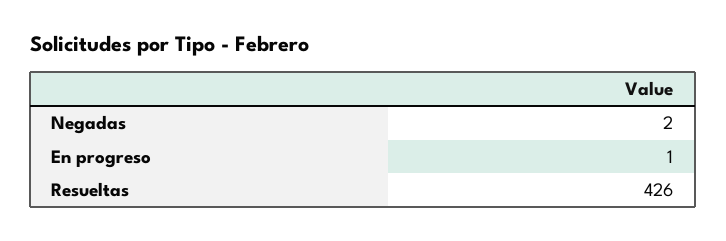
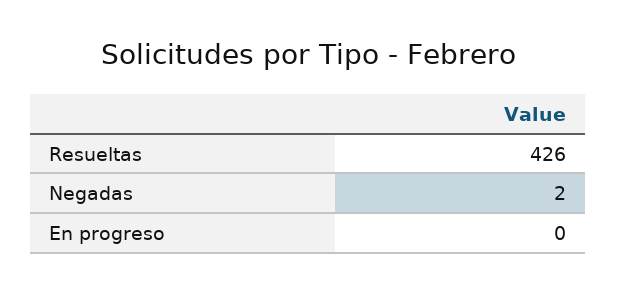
  {
    "Negadas": 2,
-   "En progreso": 1,
+   "En progreso": 0,
    "Resueltas": 426
  }

